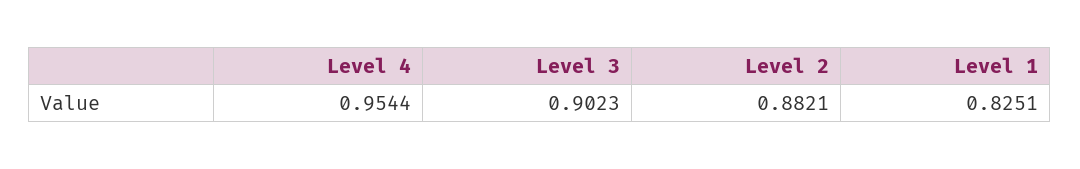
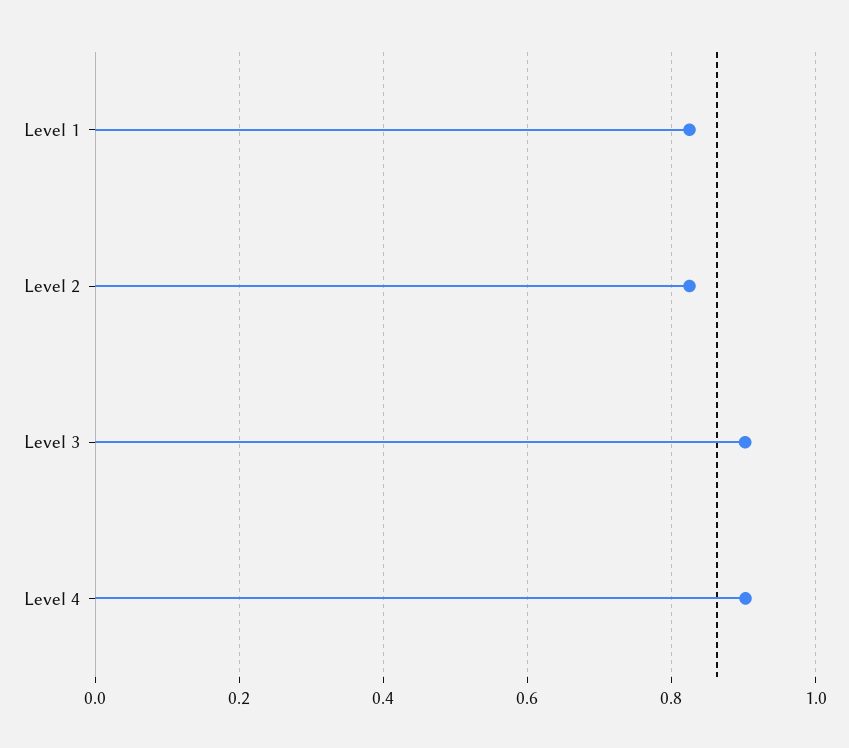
  {
-   "Level 4": 0.9544,
+   "Level 4": 0.9,
    "Level 3": 0.9023,
-   "Level 2": 0.8821,
+   "Level 2": 0.82,
    "Level 1": 0.8251
  }

